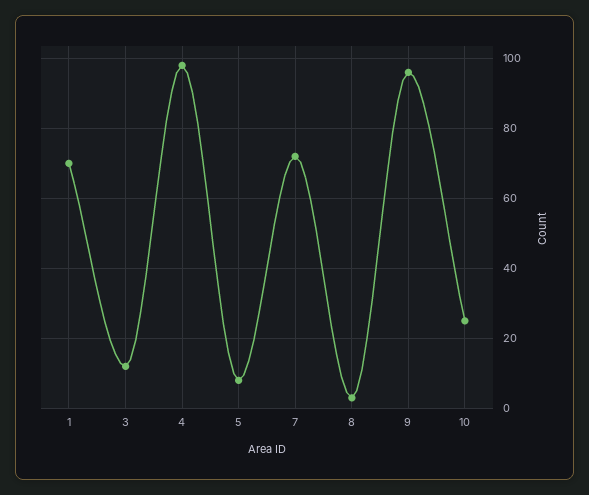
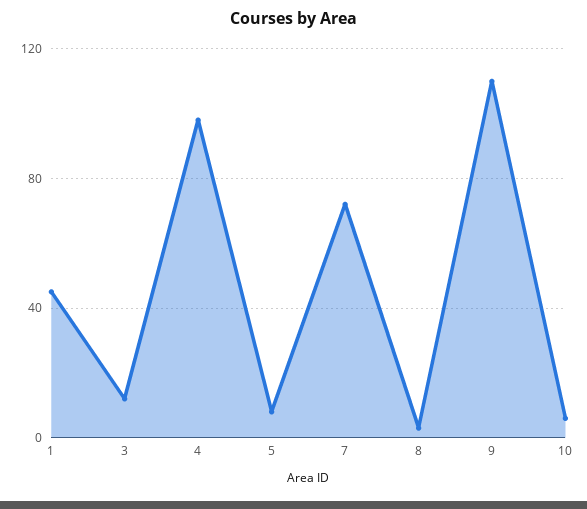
  {
-   "1": 70,
+   "1": 45,
    "3": 10,
    "4": 100,
    "5": 10,
    "7": 70,
    "8": 5,
-   "9": 95,
+   "9": 110,
-   "10": 25
+   "10": 5
  }

